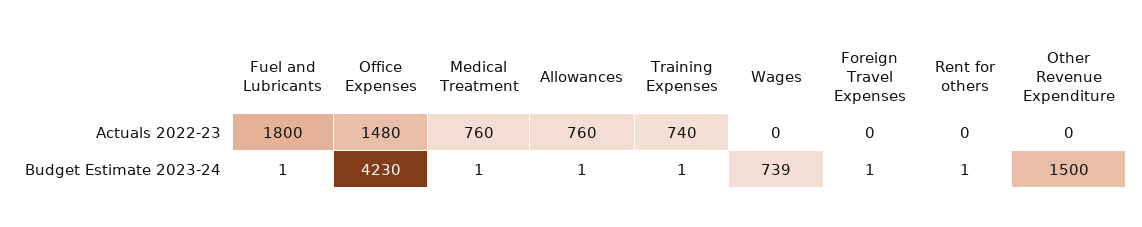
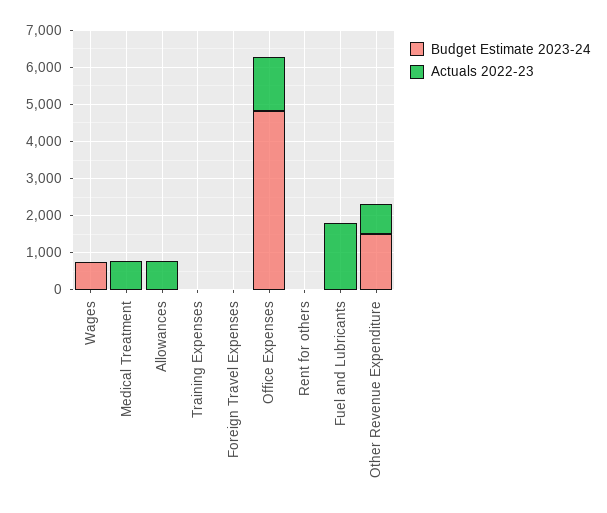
  {
    "Actuals 2022-23": {
      "Fuel and Lubricants": 1800,
      "Office Expenses": 1480,
      "Medical Treatment": 760,
      "Allowances": 760,
-     "Training Expenses": 740,
+     "Training Expenses": 0,
      "Wages": 0,
      "Foreign Travel Expenses": 0,
      "Rent for others": 0,
-     "Other Revenue Expenditure": 0
+     "Other Revenue Expenditure": 750
    },
    "Budget Estimate 2023-24": {
      "Fuel and Lubricants": 1,
-     "Office Expenses": 4230,
+     "Office Expenses": 4750,
      "Medical Treatment": 1,
      "Allowances": 1,
      "Training Expenses": 1,
      "Wages": 739,
      "Foreign Travel Expenses": 1,
      "Rent for others": 1,
      "Other Revenue Expenditure": 1500
    }
  }

